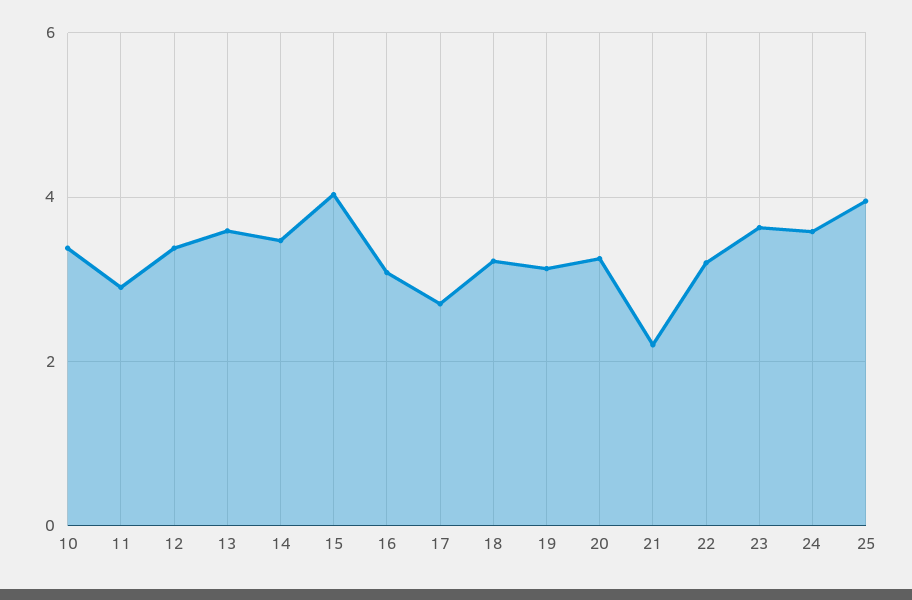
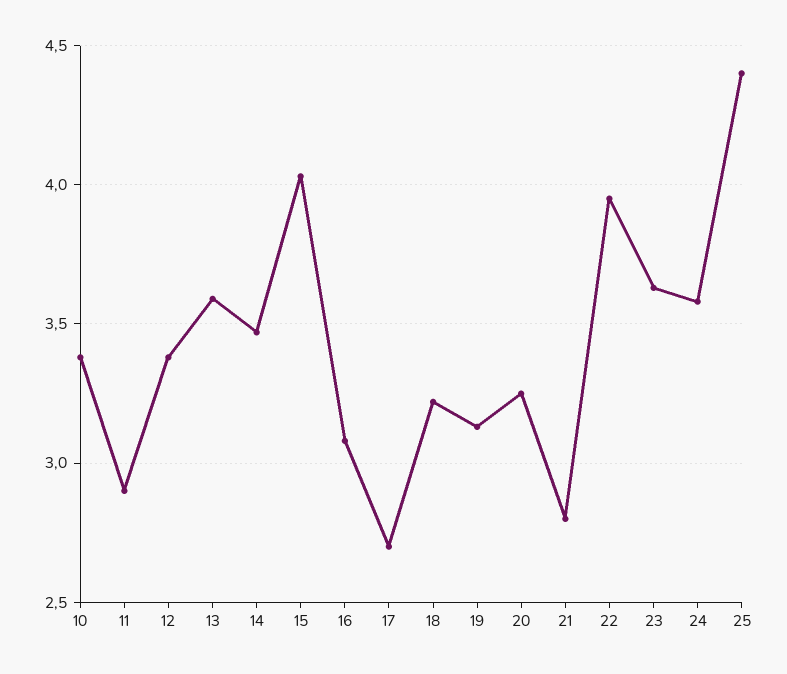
  {
    "10": 3.4,
    "11": 2.9,
    "12": 3.4,
    "13": 3.6,
    "14": 3.45,
    "15": 4.05,
    "16": 3.1,
    "17": 2.7,
    "18": 3.2,
    "19": 3.15,
    "20": 3.25,
-   "21": 2.2,
+   "21": 2.8,
-   "22": 3.2,
+   "22": 3.95,
    "23": 3.65,
    "24": 3.6,
-   "25": 4
+   "25": 4.4
  }

